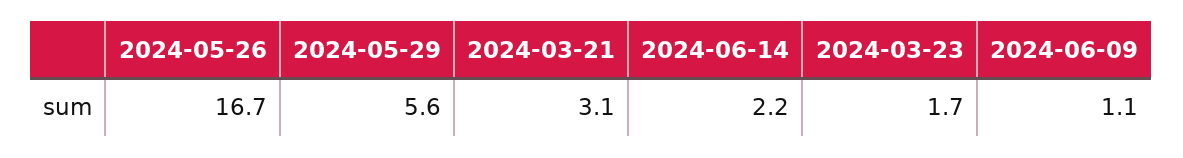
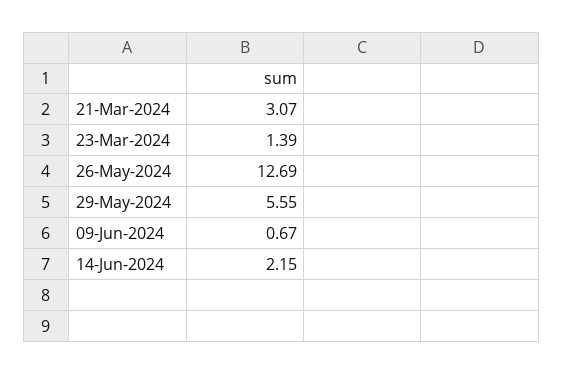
  {
-   "2024-05-26": 16.7,
+   "2024-05-26": 12.69,
    "2024-05-29": 5.55,
    "2024-03-21": 3.07,
    "2024-06-14": 2.15,
-   "2024-03-23": 1.7,
+   "2024-03-23": 1.39,
-   "2024-06-09": 1.1
+   "2024-06-09": 0.67
  }

